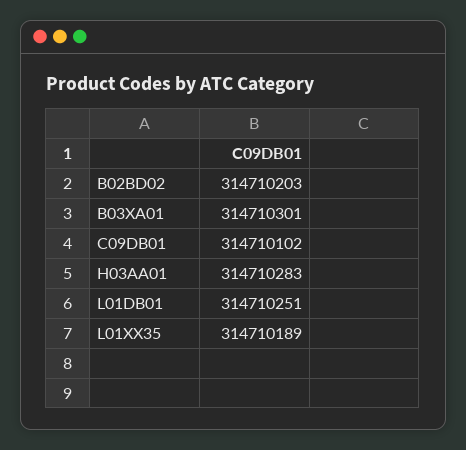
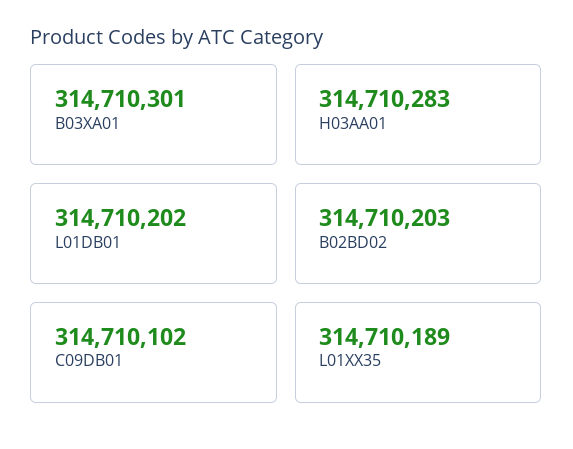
  {
    "B02BD02": 314710203,
    "B03XA01": 314710301,
    "C09DB01": 314710102,
    "H03AA01": 314710283,
-   "L01DB01": 314710251,
+   "L01DB01": 314710202,
    "L01XX35": 314710189
  }

